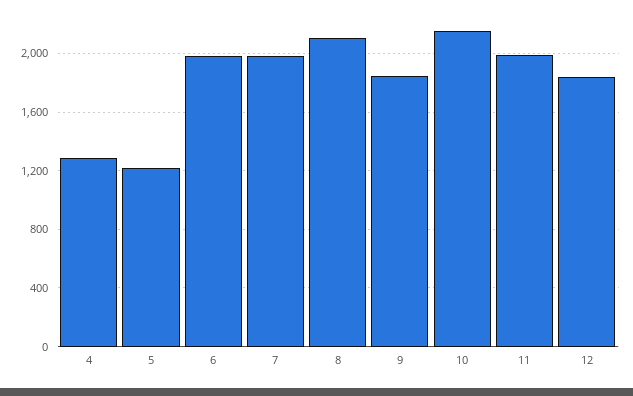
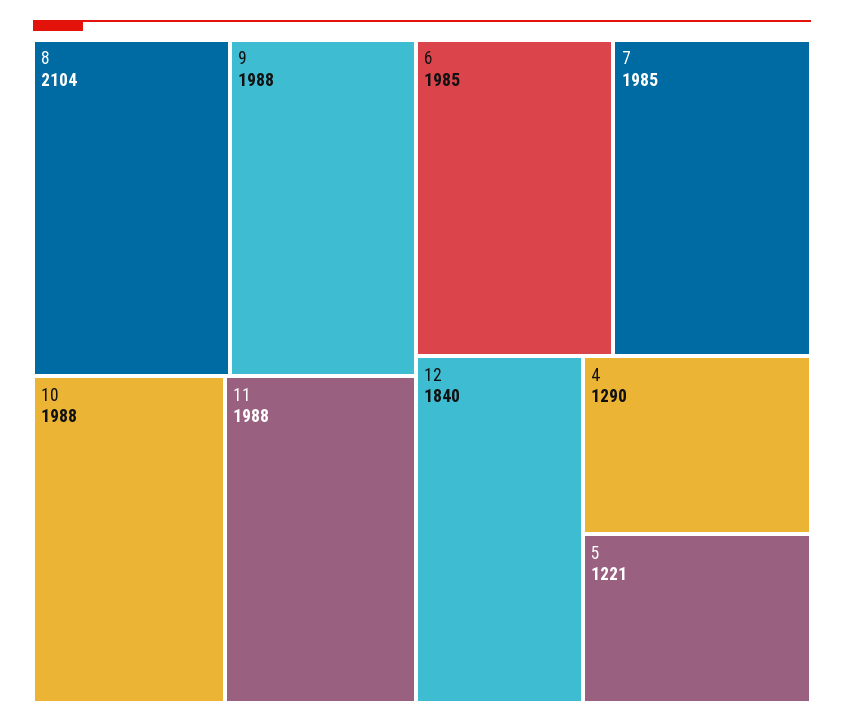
  {
    "4": 1290,
    "5": 1221,
    "6": 1985,
    "7": 1985,
    "8": 2104,
-   "9": 1850,
+   "9": 1988,
-   "10": 2150,
+   "10": 1988,
    "11": 1988,
    "12": 1840
  }

